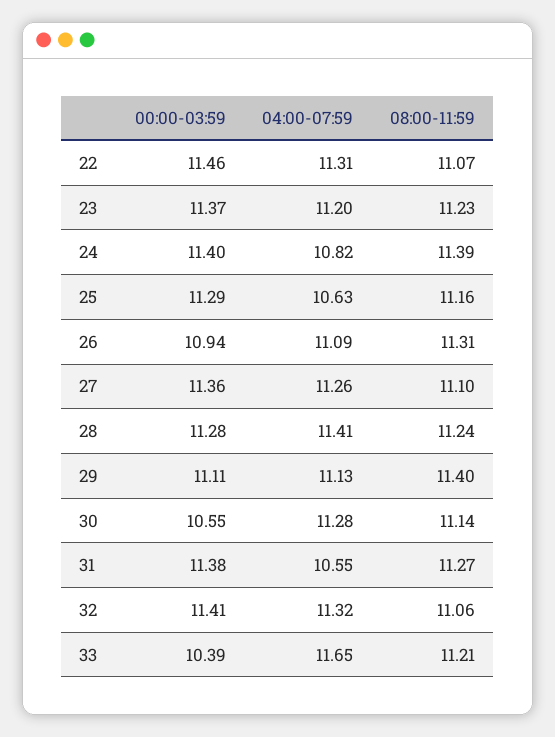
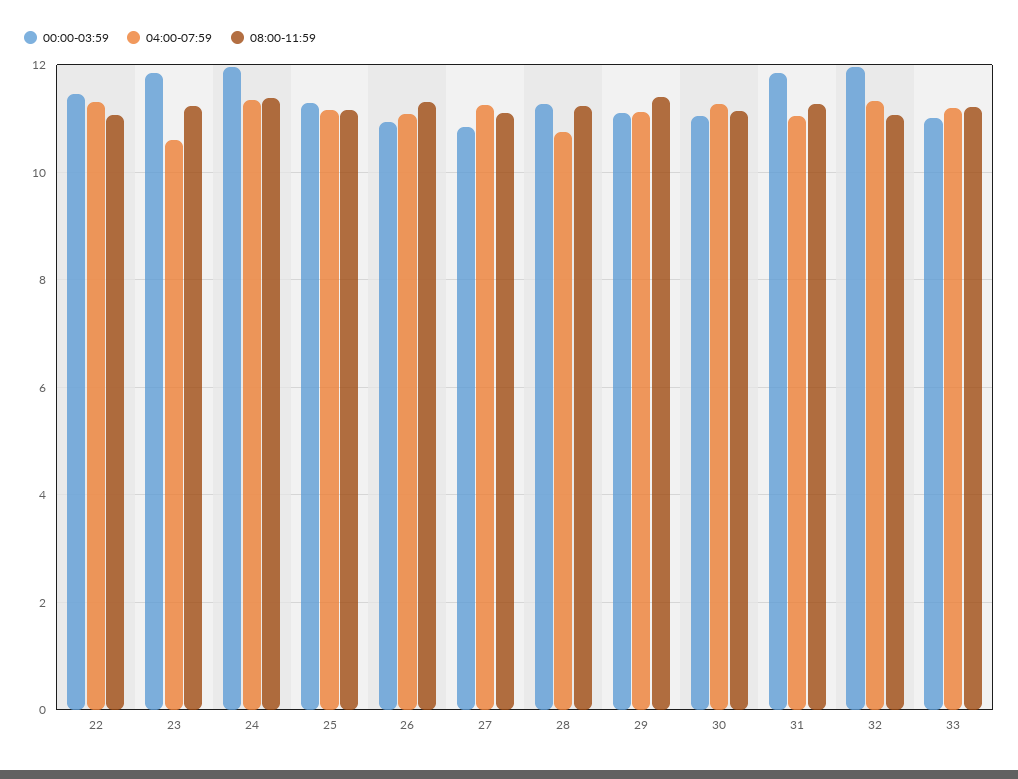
  {
    "00:00-03:59": {
      "22": 11.46,
-     "23": 11.37,
+     "23": 11.8,
-     "24": 11.4,
+     "24": 12,
      "25": 11.29,
      "26": 10.94,
-     "27": 11.36,
+     "27": 10.8,
      "28": 11.28,
      "29": 11.11,
-     "30": 10.55,
+     "30": 11,
-     "31": 11.38,
+     "31": 11.8,
-     "32": 11.41,
+     "32": 12,
-     "33": 10.39
+     "33": 11
    },
    "04:00-07:59": {
      "22": 11.31,
-     "23": 11.2,
+     "23": 10.6,
-     "24": 10.82,
+     "24": 11.4,
-     "25": 10.63,
+     "25": 11.2,
      "26": 11.09,
      "27": 11.26,
-     "28": 11.41,
+     "28": 10.8,
      "29": 11.13,
      "30": 11.28,
-     "31": 10.55,
+     "31": 11,
      "32": 11.32,
-     "33": 11.65
+     "33": 11.2
    },
    "08:00-11:59": {
      "22": 11.07,
      "23": 11.23,
      "24": 11.39,
      "25": 11.16,
      "26": 11.31,
      "27": 11.1,
      "28": 11.24,
      "29": 11.4,
      "30": 11.14,
      "31": 11.27,
      "32": 11.06,
      "33": 11.21
    }
  }

